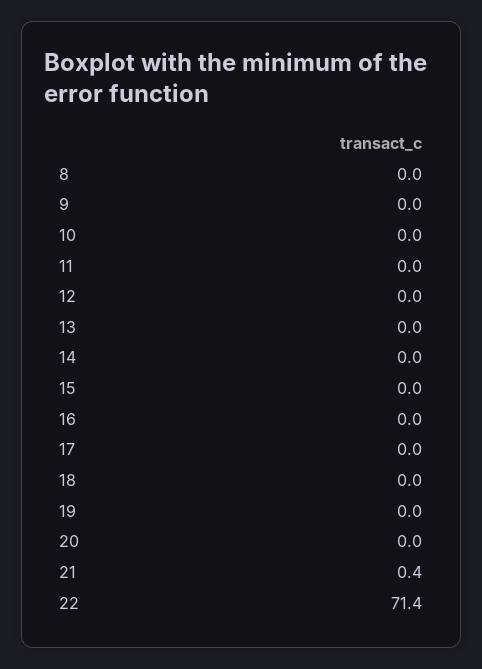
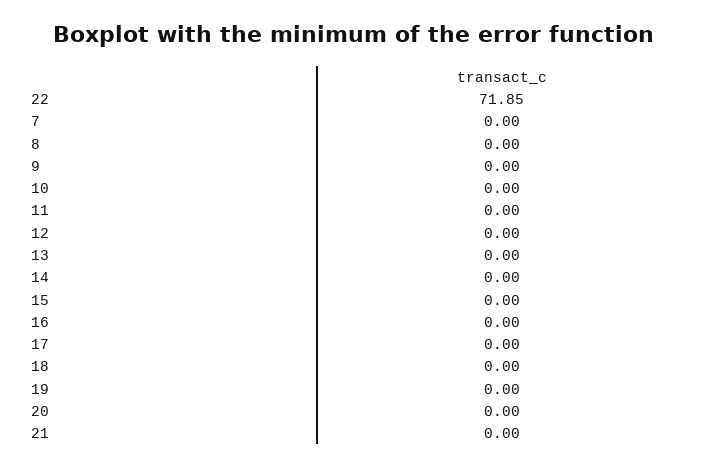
  {
    "8": 0,
    "9": 0,
    "10": 0,
    "11": 0,
    "12": 0,
    "13": 0,
    "14": 0,
    "15": 0,
    "16": 0,
    "17": 0,
    "18": 0,
    "19": 0,
    "20": 0,
-   "21": 0.4,
+   "21": 0,
-   "22": 71.4
+   "22": 71.85,
+   "7": 0
  }

